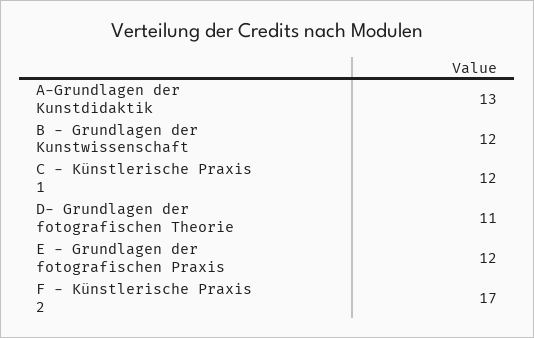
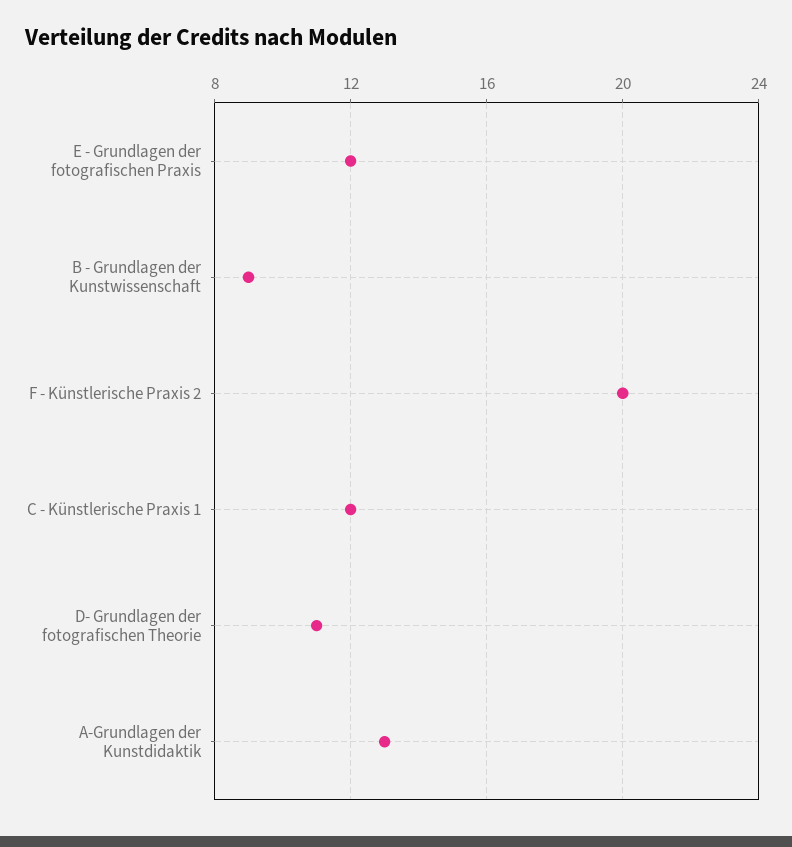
  {
    "A-Grundlagen der Kunstdidaktik": 13,
-   "B - Grundlagen der Kunstwissenschaft": 12,
+   "B - Grundlagen der Kunstwissenschaft": 9,
    "C - Künstlerische Praxis 1": 12,
    "D- Grundlagen der fotografischen Theorie": 11,
    "E - Grundlagen der fotografischen Praxis": 12,
-   "F - Künstlerische Praxis 2": 17
+   "F - Künstlerische Praxis 2": 20
  }

